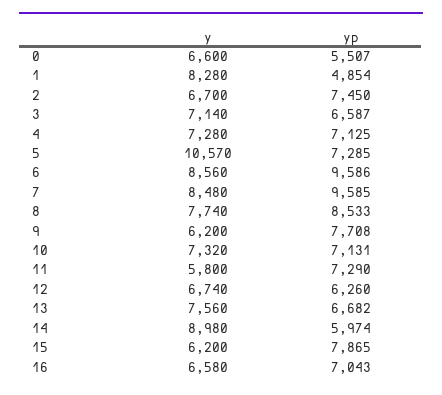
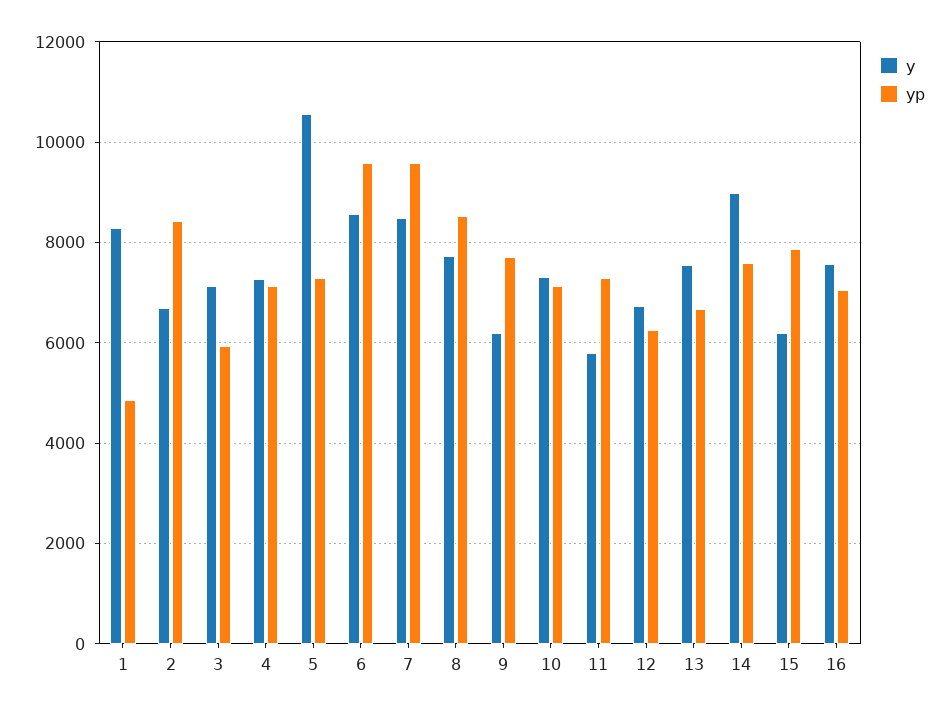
  {
    "y": {
-     "0": 6600,
      "1": 8280,
      "2": 6700,
      "3": 7140,
      "4": 7280,
      "5": 10570,
      "6": 8560,
      "7": 8480,
      "8": 7740,
      "9": 6200,
      "10": 7320,
      "11": 5800,
      "12": 6740,
      "13": 7560,
      "14": 8980,
      "15": 6200,
-     "16": 6580
+     "16": 7600
    },
    "yp": {
-     "0": 5507,
      "1": 4854,
-     "2": 7450,
+     "2": 8400,
-     "3": 6587,
+     "3": 6000,
      "4": 7125,
      "5": 7285,
      "6": 9586,
      "7": 9585,
      "8": 8533,
      "9": 7708,
      "10": 7131,
      "11": 7290,
      "12": 6260,
      "13": 6682,
-     "14": 5974,
+     "14": 7600,
      "15": 7865,
      "16": 7043
    }
  }

